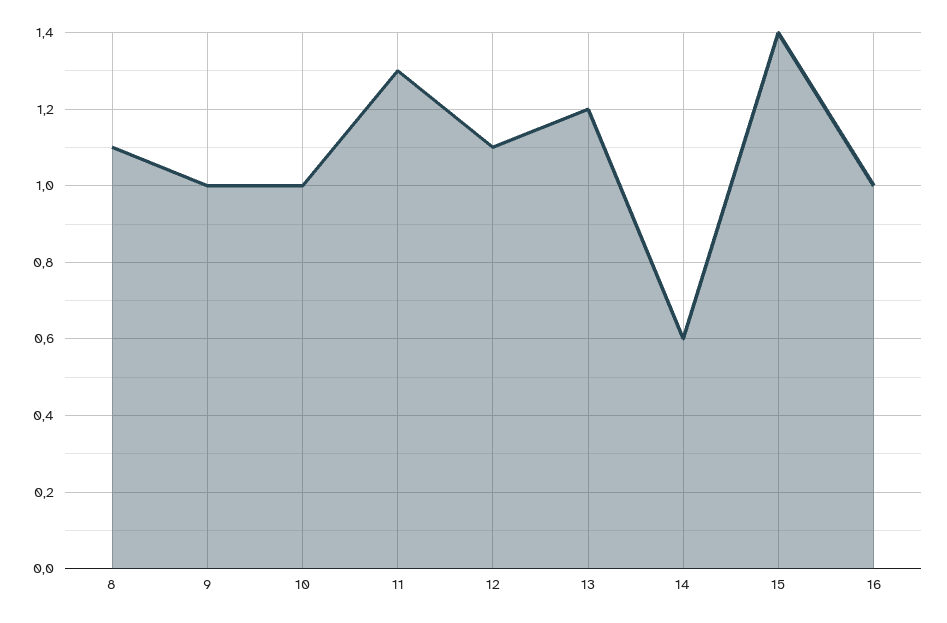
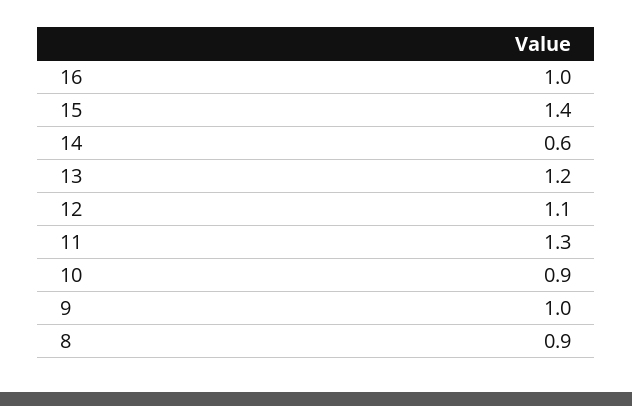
  {
-   "8": 1.1,
+   "8": 0.9,
    "9": 1,
-   "10": 1,
+   "10": 0.9,
    "11": 1.3,
    "12": 1.1,
    "13": 1.2,
    "14": 0.6,
    "15": 1.4,
    "16": 1
  }

